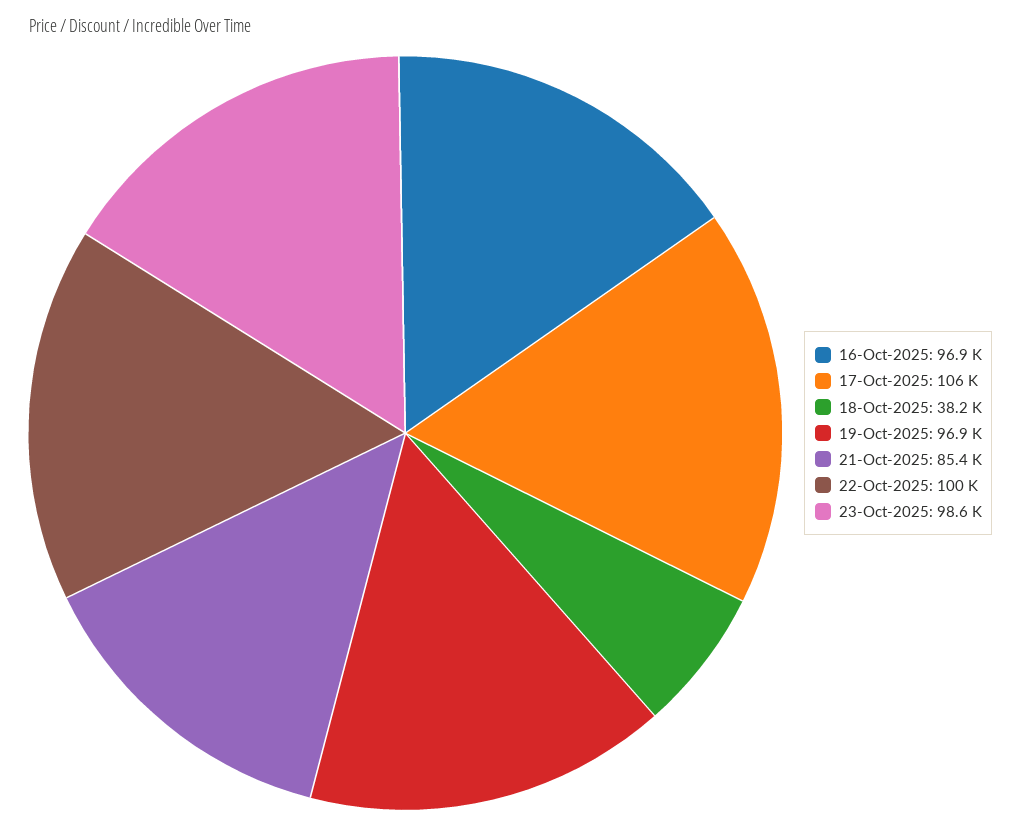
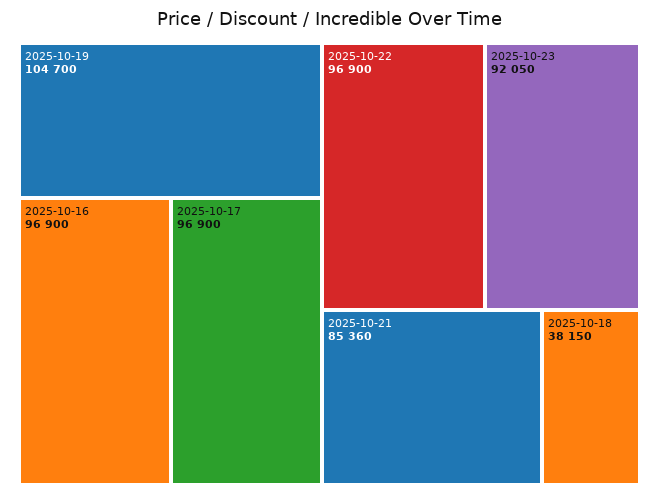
  {
    "16-Oct-2025": 96900,
-   "17-Oct-2025": 106000,
+   "17-Oct-2025": 96900,
    "18-Oct-2025": 38150,
-   "19-Oct-2025": 96900,
+   "19-Oct-2025": 104700,
    "21-Oct-2025": 85360,
-   "22-Oct-2025": 100000,
+   "22-Oct-2025": 96900,
-   "23-Oct-2025": 98600
+   "23-Oct-2025": 92050
  }

